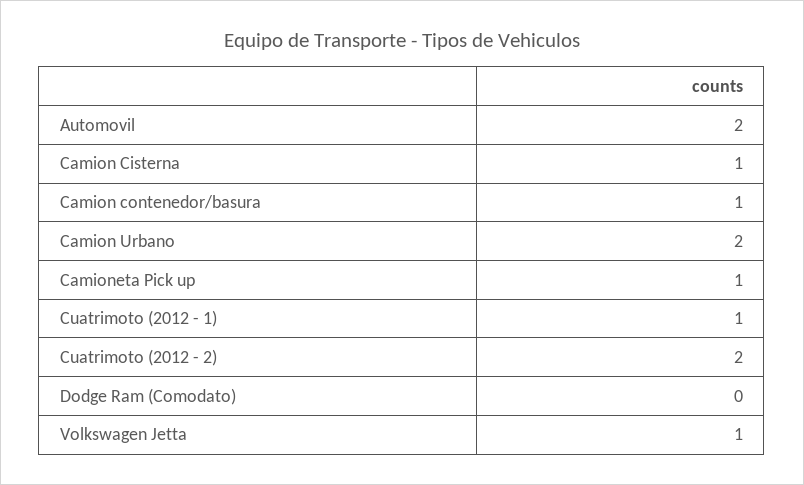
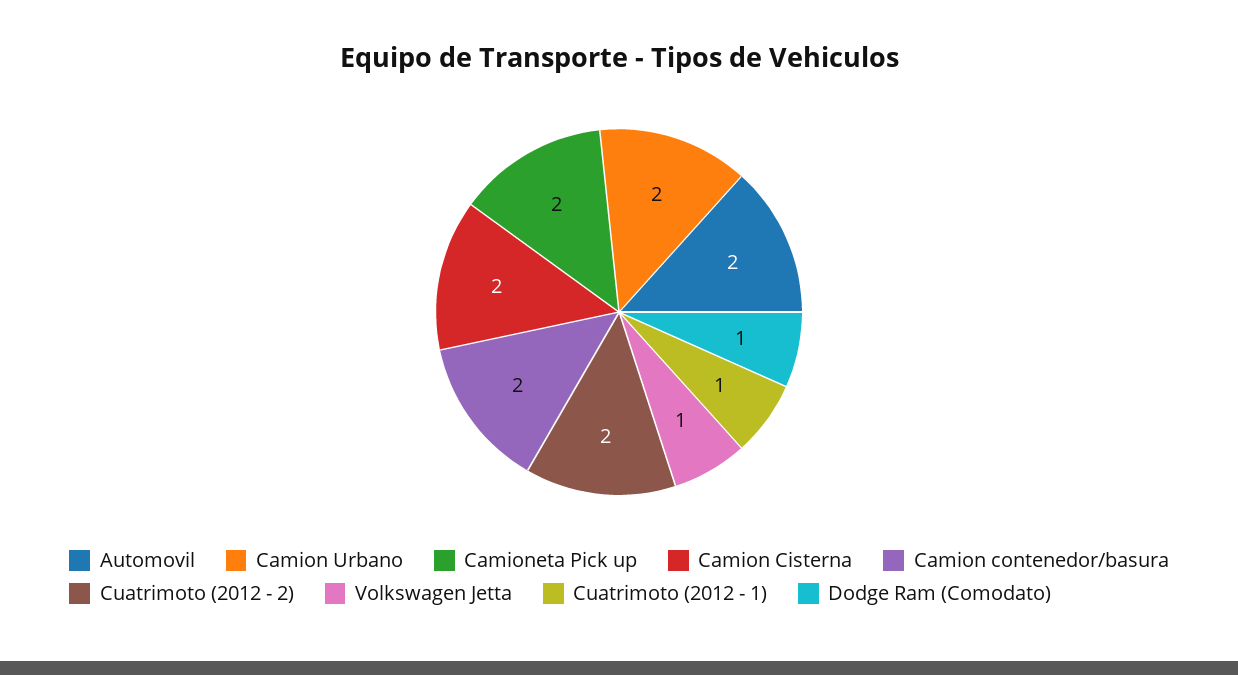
  {
    "Automovil": 2,
-   "Camion Cisterna": 1,
+   "Camion Cisterna": 2,
-   "Camion contenedor/basura": 1,
+   "Camion contenedor/basura": 2,
    "Camion Urbano": 2,
-   "Camioneta Pick up": 1,
+   "Camioneta Pick up": 2,
    "Cuatrimoto (2012 - 1)": 1,
    "Cuatrimoto (2012 - 2)": 2,
-   "Dodge Ram (Comodato)": 0,
+   "Dodge Ram (Comodato)": 1,
    "Volkswagen Jetta": 1
  }

